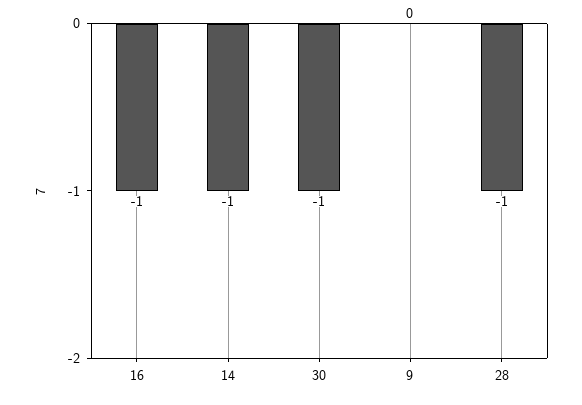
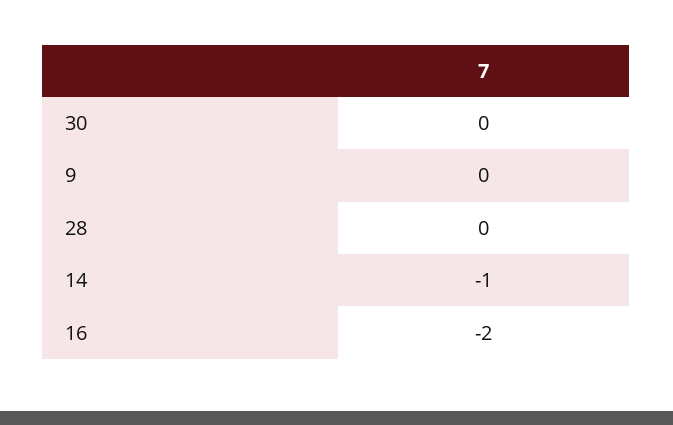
  {
-   "16": -1,
+   "16": -2,
    "14": -1,
-   "30": -1,
+   "30": 0,
    "9": 0,
-   "28": -1
+   "28": 0
  }

